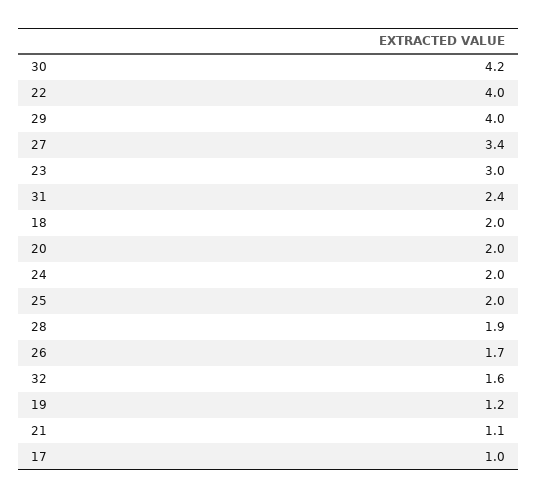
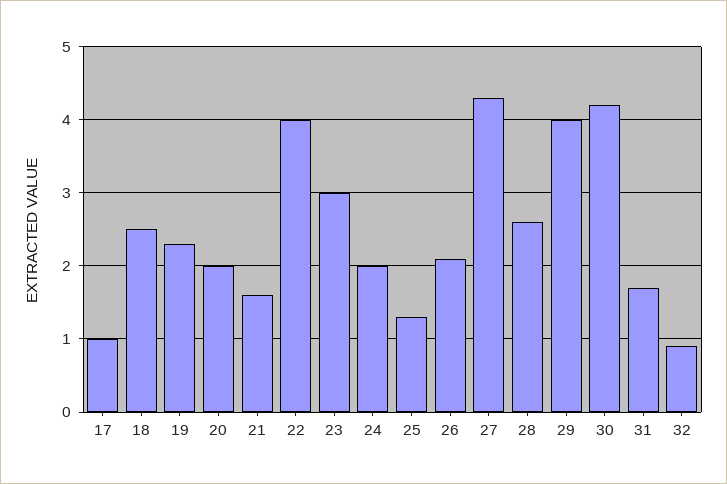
  {
    "30": 4.2,
    "22": 4,
    "29": 4,
-   "27": 3.4,
+   "27": 4.3,
    "23": 3,
-   "31": 2.4,
+   "31": 1.7,
-   "18": 2,
+   "18": 2.5,
    "20": 2,
    "24": 2,
-   "25": 2,
+   "25": 1.3,
-   "28": 1.9,
+   "28": 2.6,
-   "26": 1.7,
+   "26": 2.1,
-   "32": 1.6,
+   "32": 0.9,
-   "19": 1.2,
+   "19": 2.3,
-   "21": 1.1,
+   "21": 1.6,
    "17": 1
  }

